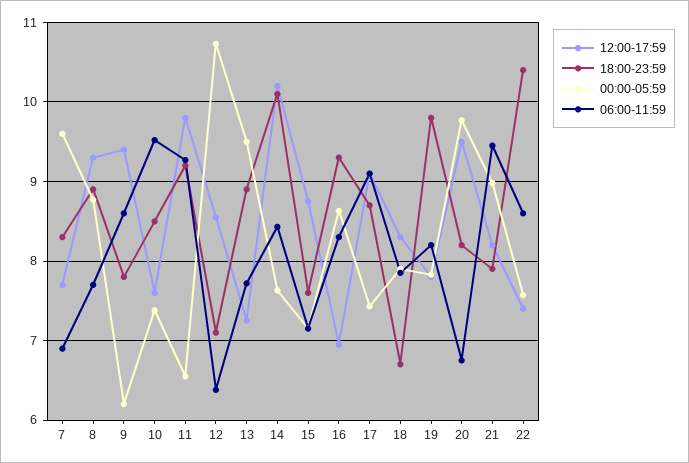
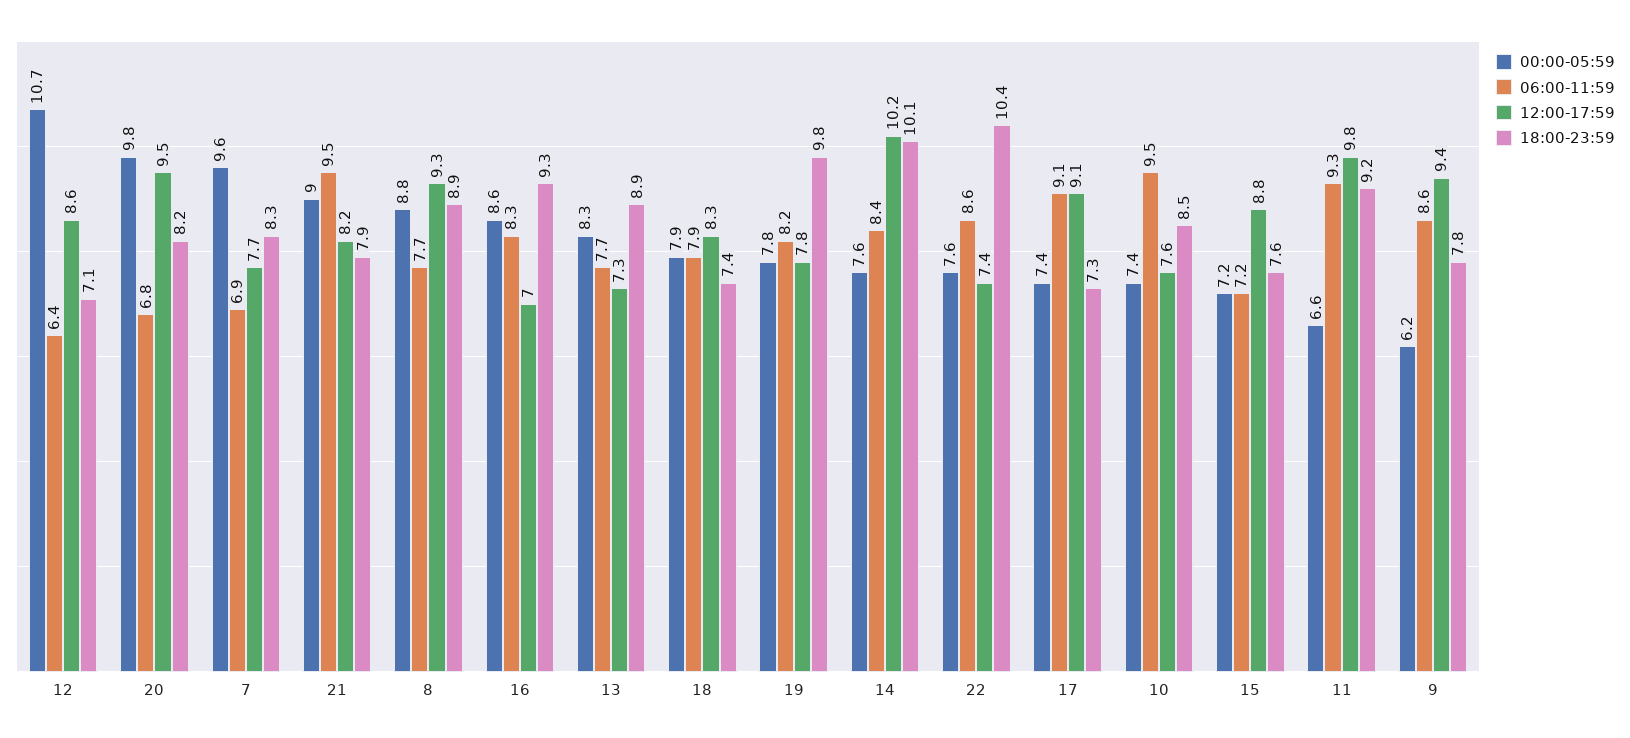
  {
    "12:00-17:59": {
      "7": 7.7,
      "8": 9.3,
      "9": 9.4,
      "10": 7.6,
      "11": 9.8,
      "12": 8.6,
      "13": 7.3,
      "14": 10.2,
      "15": 8.8,
      "16": 7,
      "17": 9.1,
      "18": 8.3,
      "19": 7.8,
      "20": 9.5,
      "21": 8.2,
      "22": 7.4
    },
    "18:00-23:59": {
      "7": 8.3,
      "8": 8.9,
      "9": 7.8,
      "10": 8.5,
      "11": 9.2,
      "12": 7.1,
      "13": 8.9,
      "14": 10.1,
      "15": 7.6,
      "16": 9.3,
-     "17": 8.7,
+     "17": 7.3,
-     "18": 6.7,
+     "18": 7.4,
      "19": 9.8,
      "20": 8.2,
      "21": 7.9,
      "22": 10.4
    },
    "00:00-05:59": {
      "7": 9.6,
      "8": 8.8,
      "9": 6.2,
      "10": 7.4,
      "11": 6.6,
      "12": 10.7,
-     "13": 9.5,
+     "13": 8.3,
      "14": 7.6,
      "15": 7.2,
      "16": 8.6,
      "17": 7.4,
      "18": 7.9,
      "19": 7.8,
      "20": 9.8,
      "21": 9,
      "22": 7.6
    },
    "06:00-11:59": {
      "7": 6.9,
      "8": 7.7,
      "9": 8.6,
      "10": 9.5,
      "11": 9.3,
      "12": 6.4,
      "13": 7.7,
      "14": 8.4,
      "15": 7.2,
      "16": 8.3,
      "17": 9.1,
      "18": 7.9,
      "19": 8.2,
      "20": 6.8,
      "21": 9.5,
      "22": 8.6
    }
  }

